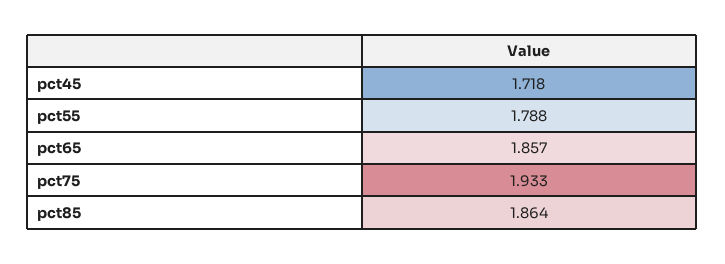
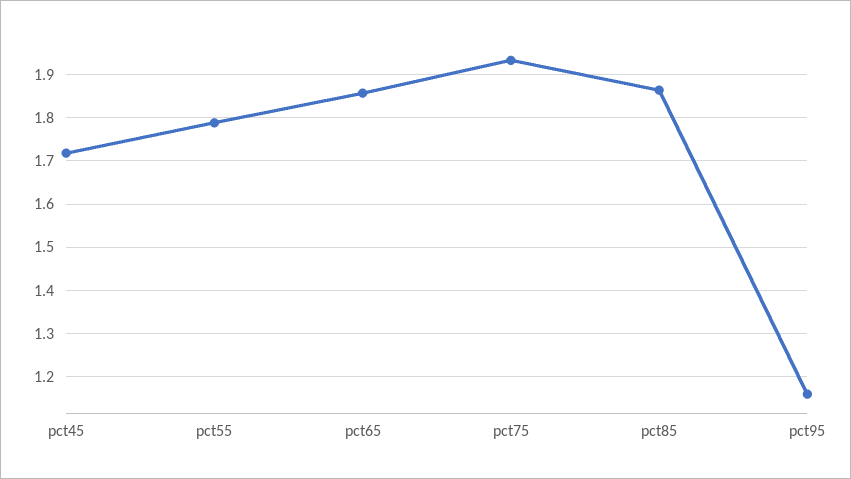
  {
    "pct45": 1.718,
    "pct55": 1.788,
    "pct65": 1.857,
    "pct75": 1.933,
-   "pct85": 1.864
+   "pct85": 1.864,
+   "pct95": 1.16
  }

